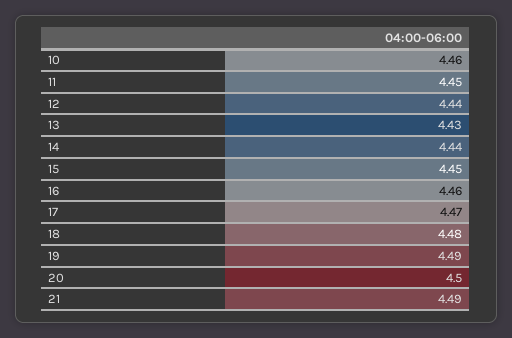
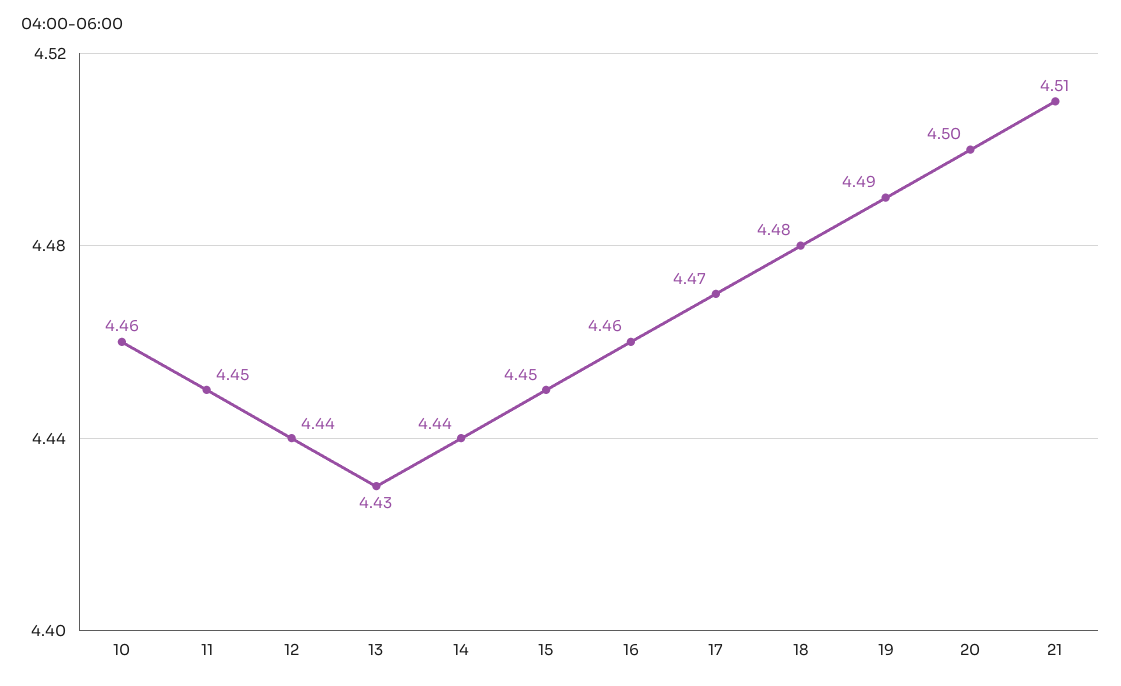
  {
    "10": 4.46,
    "11": 4.45,
    "12": 4.44,
    "13": 4.43,
    "14": 4.44,
    "15": 4.45,
    "16": 4.46,
    "17": 4.47,
    "18": 4.48,
    "19": 4.49,
    "20": 4.5,
-   "21": 4.49
+   "21": 4.51
  }

